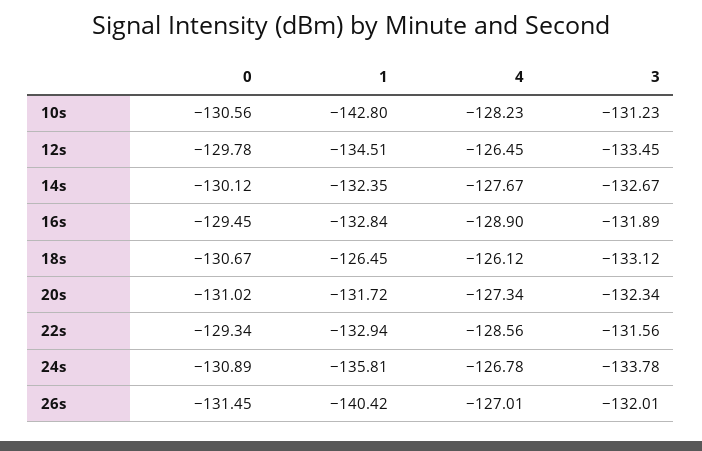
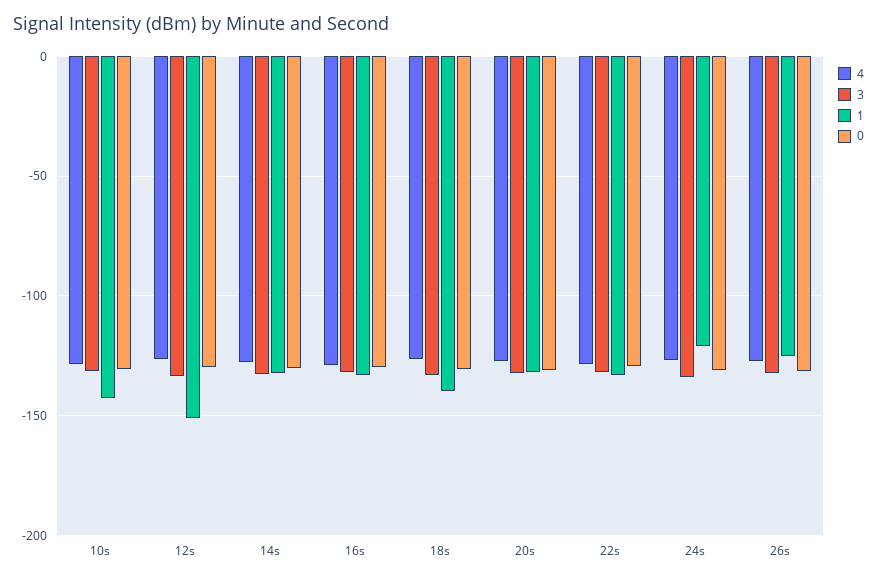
  {
    "0": {
      "10s": -130.56,
      "12s": -129.78,
      "14s": -130.12,
      "16s": -129.45,
      "18s": -130.67,
      "20s": -131.02,
      "22s": -129.34,
      "24s": -130.89,
      "26s": -131.45
    },
    "1": {
      "10s": -142.8,
-     "12s": -134.51,
+     "12s": -150,
      "14s": -132.35,
      "16s": -132.84,
-     "18s": -126.45,
+     "18s": -140,
      "20s": -131.72,
      "22s": -132.94,
-     "24s": -135.81,
+     "24s": -120,
-     "26s": -140.42
+     "26s": -125
    },
    "4": {
      "10s": -128.23,
      "12s": -126.45,
      "14s": -127.67,
      "16s": -128.9,
      "18s": -126.12,
      "20s": -127.34,
      "22s": -128.56,
      "24s": -126.78,
      "26s": -127.01
    },
    "3": {
      "10s": -131.23,
      "12s": -133.45,
      "14s": -132.67,
      "16s": -131.89,
      "18s": -133.12,
      "20s": -132.34,
      "22s": -131.56,
      "24s": -133.78,
      "26s": -132.01
    }
  }

